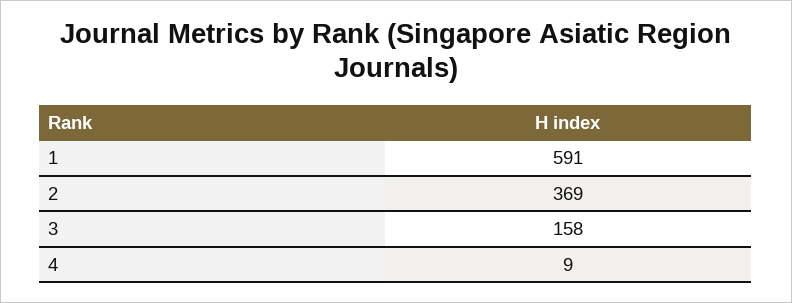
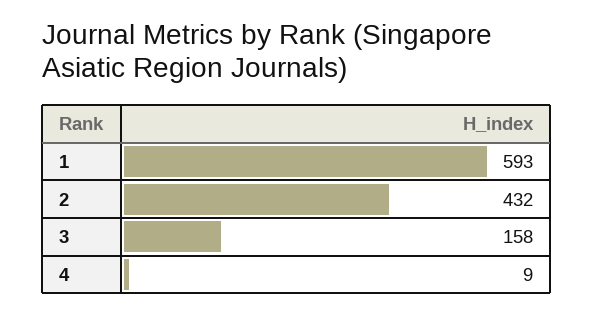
  {
-   "1": 591,
+   "1": 593,
-   "2": 369,
+   "2": 432,
    "3": 158,
    "4": 9
  }

